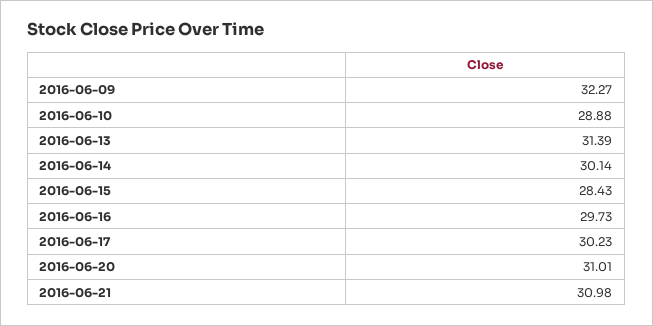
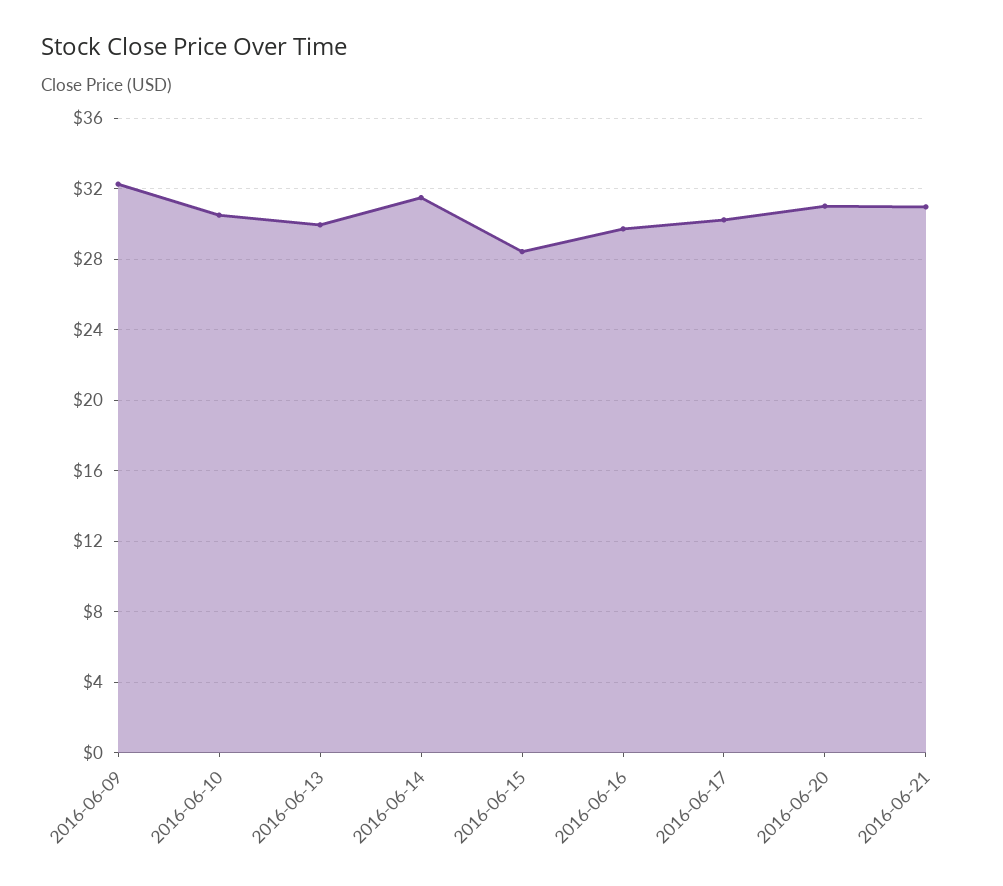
  {
    "2016-06-09": 32.27,
-   "2016-06-10": 28.88,
+   "2016-06-10": 30.5,
-   "2016-06-13": 31.39,
+   "2016-06-13": 30,
-   "2016-06-14": 30.14,
+   "2016-06-14": 31.5,
    "2016-06-15": 28.43,
    "2016-06-16": 29.73,
    "2016-06-17": 30.23,
    "2016-06-20": 31.01,
    "2016-06-21": 30.98
  }

